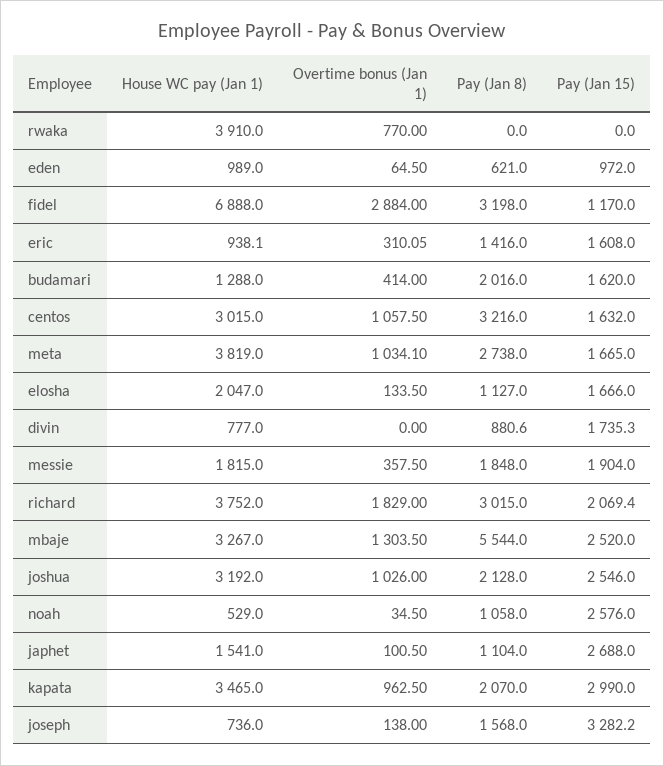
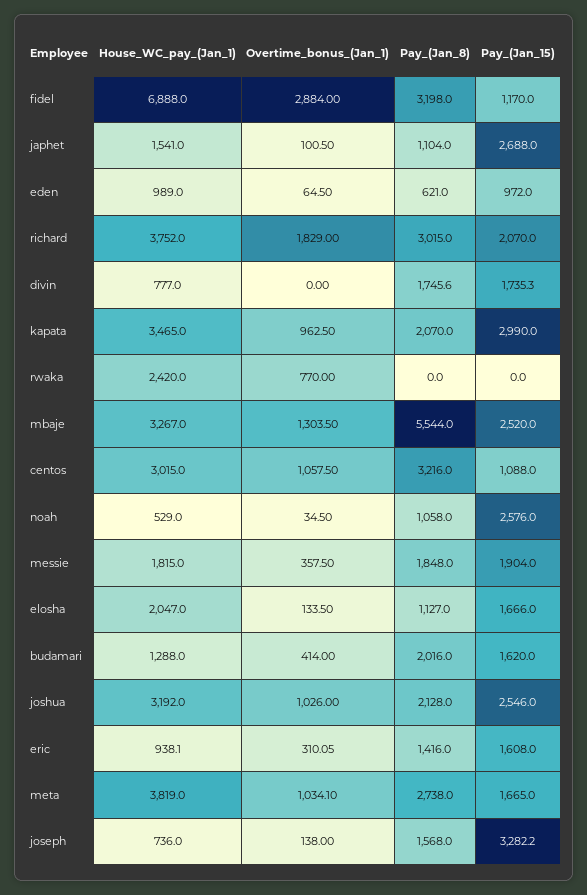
  {
    "House WC pay (Jan 1)": {
-     "rwaka": 3910,
+     "rwaka": 2420,
      "eden": 989,
      "fidel": 6888,
      "eric": 938.1,
      "budamari": 1288,
      "centos": 3015,
      "meta": 3819,
      "elosha": 2047,
      "divin": 777,
      "messie": 1815,
      "richard": 3752,
      "mbaje": 3267,
      "joshua": 3192,
      "noah": 529,
      "japhet": 1541,
      "kapata": 3465,
      "joseph": 736
    },
    "Overtime bonus (Jan 1)": {
      "rwaka": 770,
      "eden": 64.5,
      "fidel": 2884,
      "eric": 310.05,
      "budamari": 414,
      "centos": 1057.5,
      "meta": 1034.1,
      "elosha": 133.5,
      "divin": 0,
      "messie": 357.5,
      "richard": 1829,
      "mbaje": 1303.5,
      "joshua": 1026,
      "noah": 34.5,
      "japhet": 100.5,
      "kapata": 962.5,
      "joseph": 138
    },
    "Pay (Jan 8)": {
      "rwaka": 0,
      "eden": 621,
      "fidel": 3198,
      "eric": 1416,
      "budamari": 2016,
      "centos": 3216,
      "meta": 2738,
      "elosha": 1127,
-     "divin": 880.6,
+     "divin": 1745.6,
      "messie": 1848,
      "richard": 3015,
      "mbaje": 5544,
      "joshua": 2128,
      "noah": 1058,
      "japhet": 1104,
      "kapata": 2070,
      "joseph": 1568
    },
    "Pay (Jan 15)": {
      "rwaka": 0,
      "eden": 972,
      "fidel": 1170,
      "eric": 1608,
      "budamari": 1620,
-     "centos": 1632,
+     "centos": 1088,
      "meta": 1665,
      "elosha": 1666,
      "divin": 1735.3,
      "messie": 1904,
-     "richard": 2069.4,
+     "richard": 2070,
      "mbaje": 2520,
      "joshua": 2546,
      "noah": 2576,
      "japhet": 2688,
      "kapata": 2990,
      "joseph": 3282.2
    }
  }

